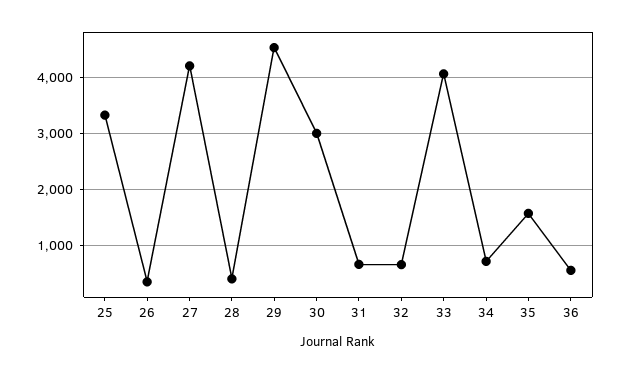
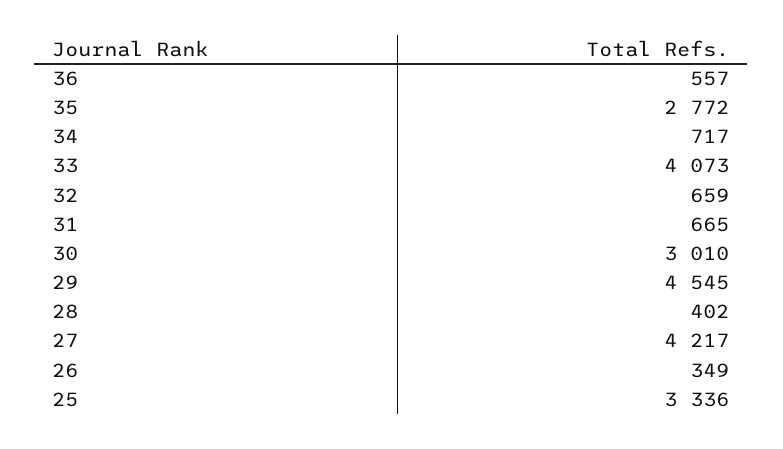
  {
    "25": 3336,
    "26": 349,
    "27": 4217,
    "28": 402,
    "29": 4545,
    "30": 3010,
    "31": 665,
    "32": 659,
    "33": 4073,
    "34": 717,
-   "35": 1600,
+   "35": 2772,
    "36": 557
  }

